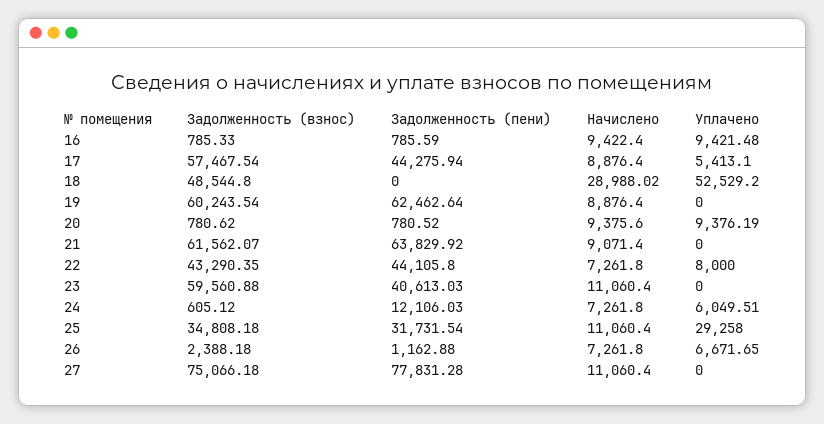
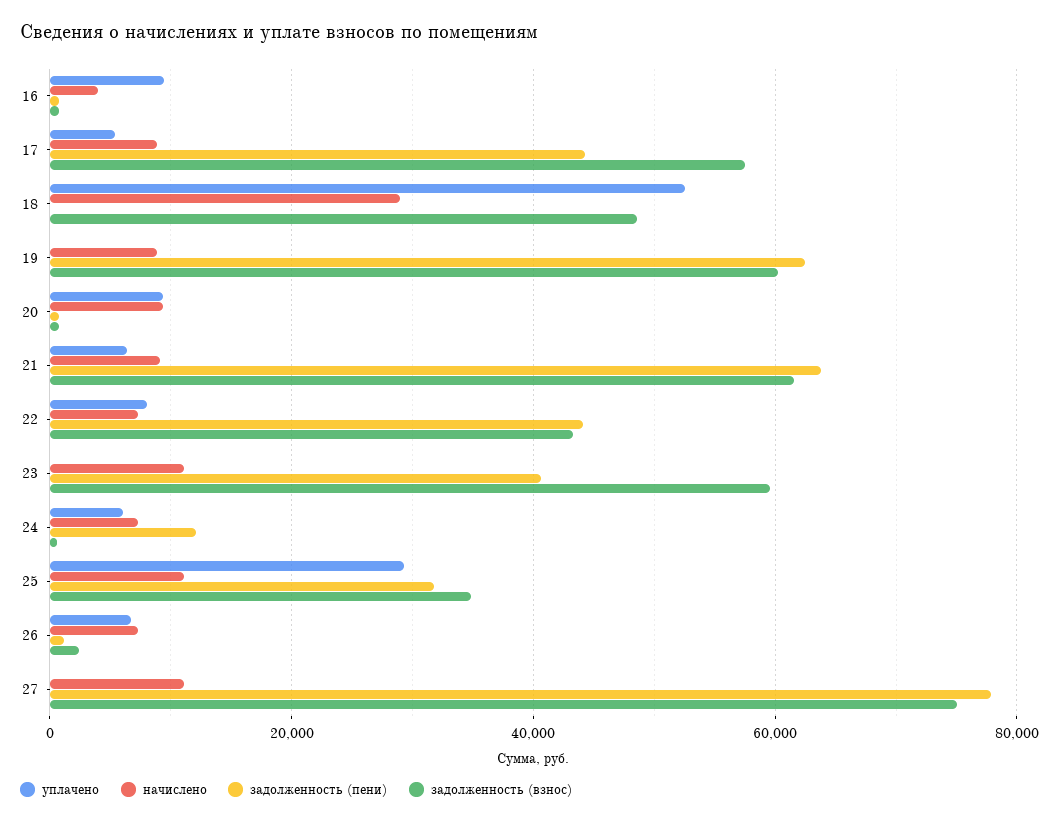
  {
    "Задолженность (взнос)": {
      "16": 785.33,
      "17": 57467.54,
      "18": 48544.8,
      "19": 60243.54,
      "20": 780.62,
      "21": 61562.07,
      "22": 43290.35,
      "23": 59560.88,
      "24": 605.12,
      "25": 34808.18,
      "26": 2388.18,
      "27": 75066.18
    },
    "Задолженность (пени)": {
      "16": 785.59,
      "17": 44275.94,
      "18": 0,
      "19": 62462.64,
      "20": 780.52,
      "21": 63829.92,
      "22": 44105.8,
      "23": 40613.03,
      "24": 12106.03,
      "25": 31731.54,
      "26": 1162.88,
      "27": 77831.28
    },
    "Начислено": {
-     "16": 9422.4,
+     "16": 4000,
      "17": 8876.4,
      "18": 28988.02,
      "19": 8876.4,
      "20": 9375.6,
      "21": 9071.4,
      "22": 7261.8,
      "23": 11060.4,
      "24": 7261.8,
      "25": 11060.4,
      "26": 7261.8,
      "27": 11060.4
    },
    "Уплачено": {
      "16": 9421.48,
      "17": 5413.1,
      "18": 52529.2,
      "19": 0,
      "20": 9376.19,
-     "21": 0,
+     "21": 6000,
      "22": 8000,
      "23": 0,
      "24": 6049.51,
      "25": 29258,
      "26": 6671.65,
      "27": 0
    }
  }

